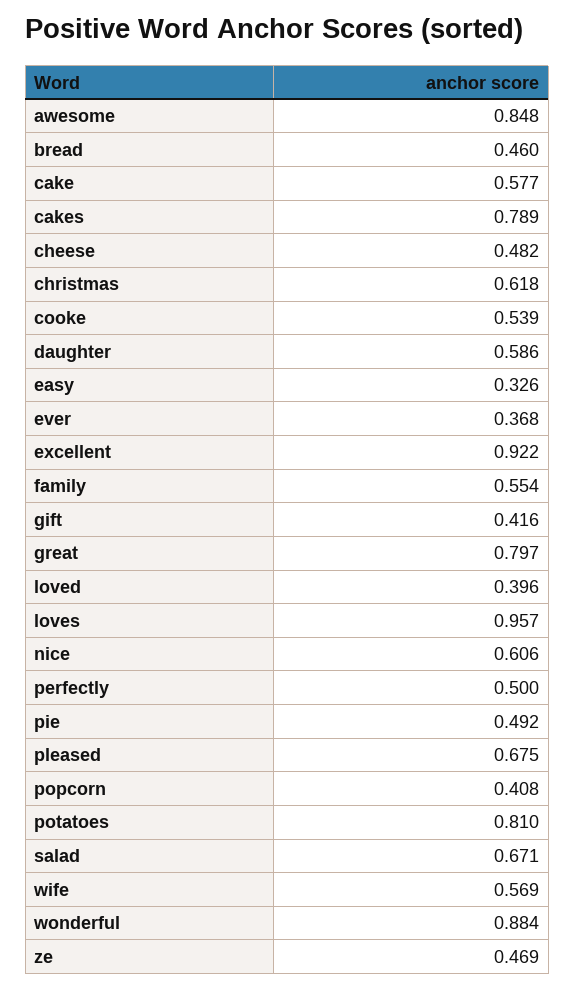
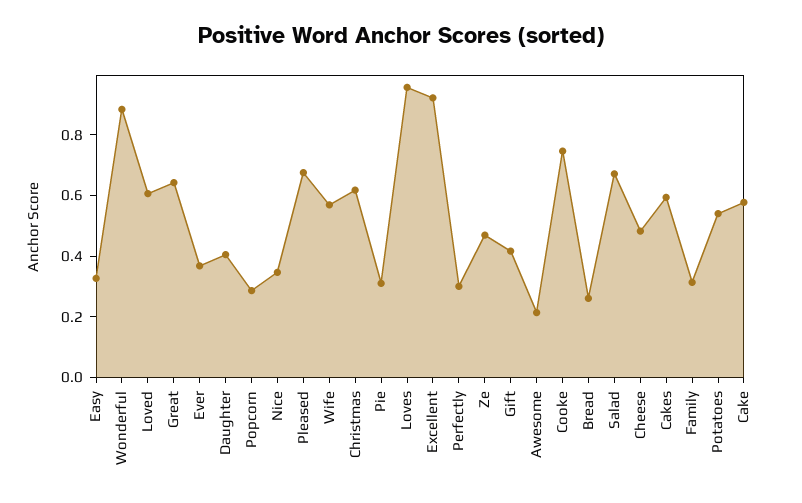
  {
-   "awesome": 0.848,
+   "awesome": 0.2,
-   "bread": 0.46,
+   "bread": 0.25,
    "cake": 0.577,
-   "cakes": 0.789,
+   "cakes": 0.6,
    "cheese": 0.482,
    "christmas": 0.618,
-   "cooke": 0.539,
+   "cooke": 0.75,
-   "daughter": 0.586,
+   "daughter": 0.4,
    "easy": 0.326,
    "ever": 0.368,
    "excellent": 0.922,
-   "family": 0.554,
+   "family": 0.3,
    "gift": 0.416,
-   "great": 0.797,
+   "great": 0.65,
-   "loved": 0.396,
+   "loved": 0.6,
    "loves": 0.957,
-   "nice": 0.606,
+   "nice": 0.35,
-   "perfectly": 0.5,
+   "perfectly": 0.3,
-   "pie": 0.492,
+   "pie": 0.3,
    "pleased": 0.675,
-   "popcorn": 0.408,
+   "popcorn": 0.3,
-   "potatoes": 0.81,
+   "potatoes": 0.55,
    "salad": 0.671,
    "wife": 0.569,
    "wonderful": 0.884,
    "ze": 0.469
  }

